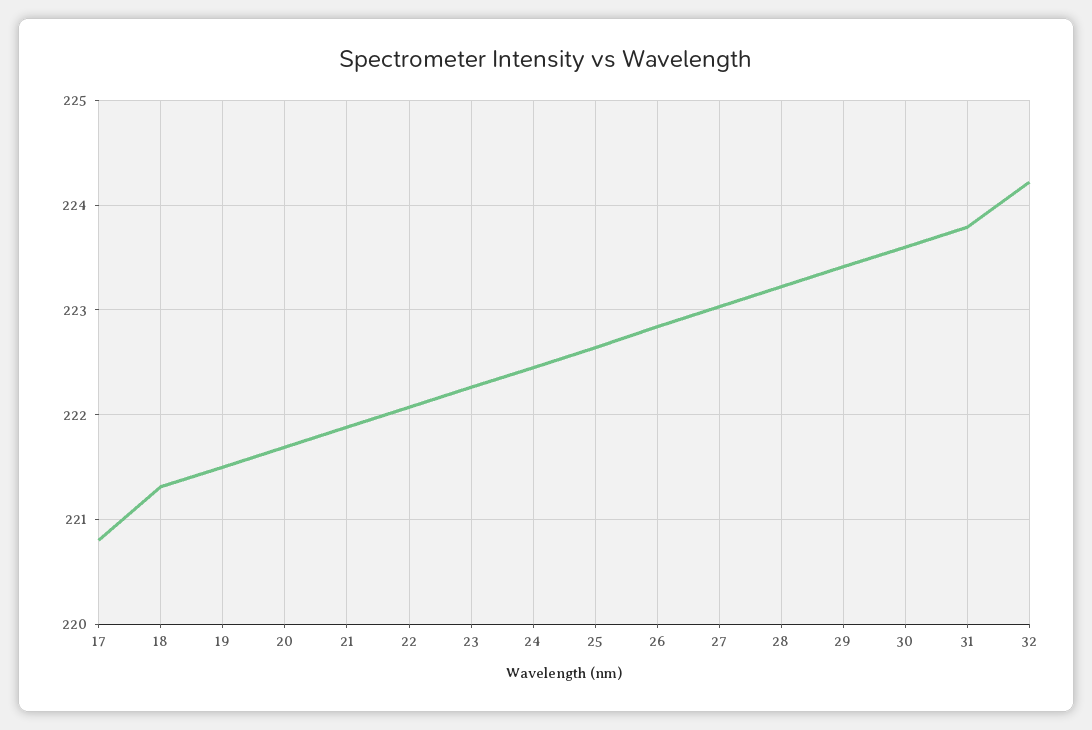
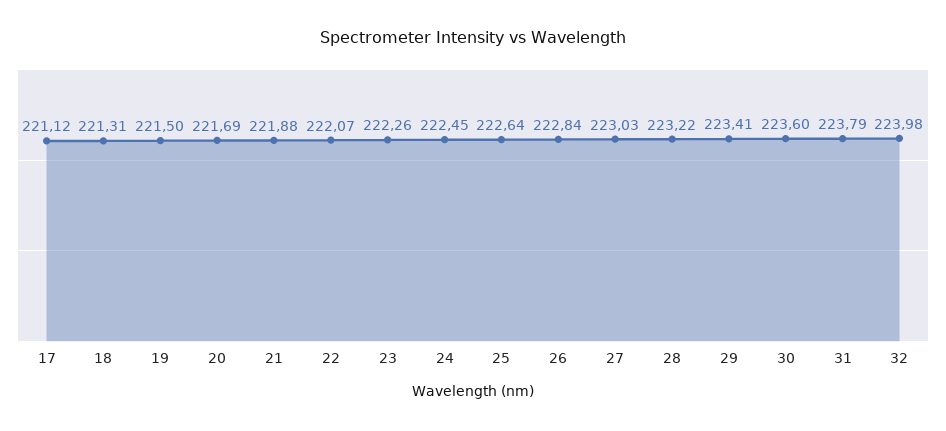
  {
-   "17": 220.8,
+   "17": 221.12,
    "18": 221.31,
    "19": 221.5,
    "20": 221.69,
    "21": 221.88,
    "22": 222.07,
    "23": 222.26,
    "24": 222.45,
    "25": 222.64,
    "26": 222.84,
    "27": 223.03,
    "28": 223.22,
    "29": 223.41,
    "30": 223.6,
    "31": 223.79,
-   "32": 224.2
+   "32": 223.98
  }

